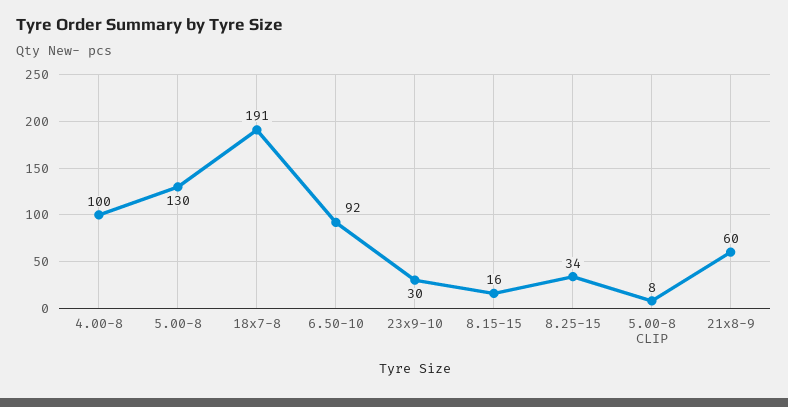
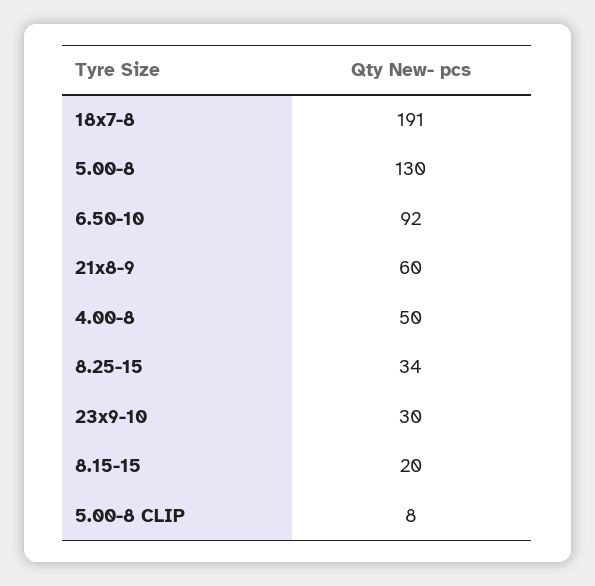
  {
-   "4.00-8": 100,
+   "4.00-8": 50,
    "5.00-8": 130,
    "18x7-8": 191,
    "6.50-10": 92,
    "23x9-10": 30,
-   "8.15-15": 16,
+   "8.15-15": 20,
    "8.25-15": 34,
    "5.00-8 CLIP": 8,
    "21x8-9": 60
  }

